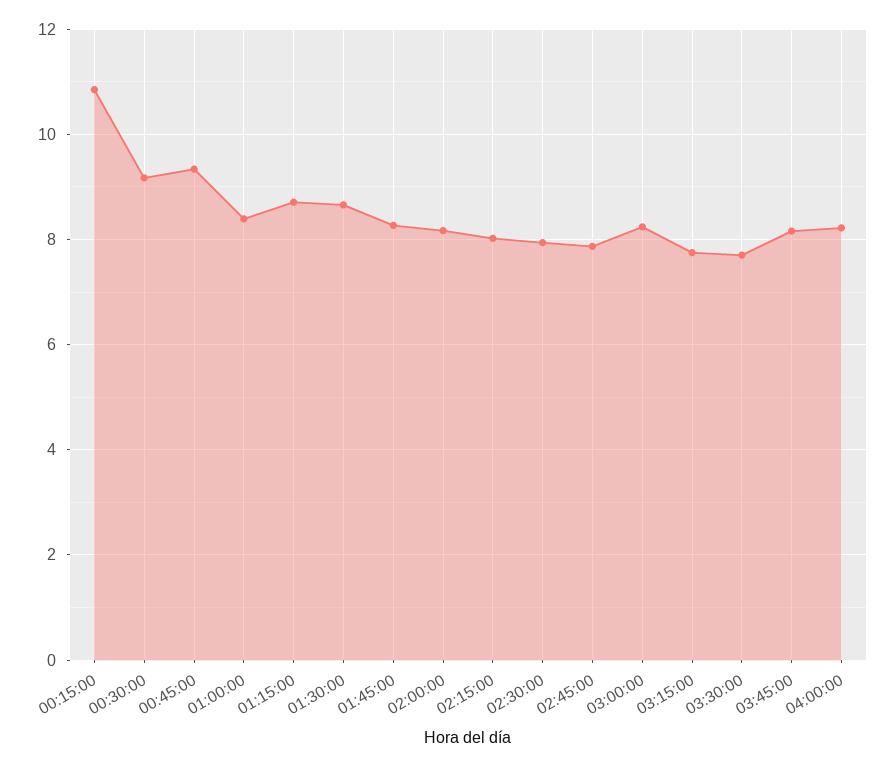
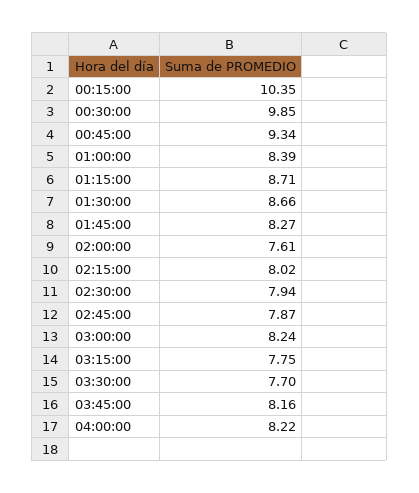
  {
-   "00:15:00": 10.8,
+   "00:15:00": 10.35,
-   "00:30:00": 9.2,
+   "00:30:00": 9.85,
    "00:45:00": 9.34,
    "01:00:00": 8.39,
    "01:15:00": 8.71,
    "01:30:00": 8.66,
    "01:45:00": 8.27,
-   "02:00:00": 8.2,
+   "02:00:00": 7.61,
    "02:15:00": 8.02,
    "02:30:00": 7.94,
    "02:45:00": 7.87,
    "03:00:00": 8.24,
    "03:15:00": 7.75,
    "03:30:00": 7.7,
    "03:45:00": 8.16,
    "04:00:00": 8.22
  }

